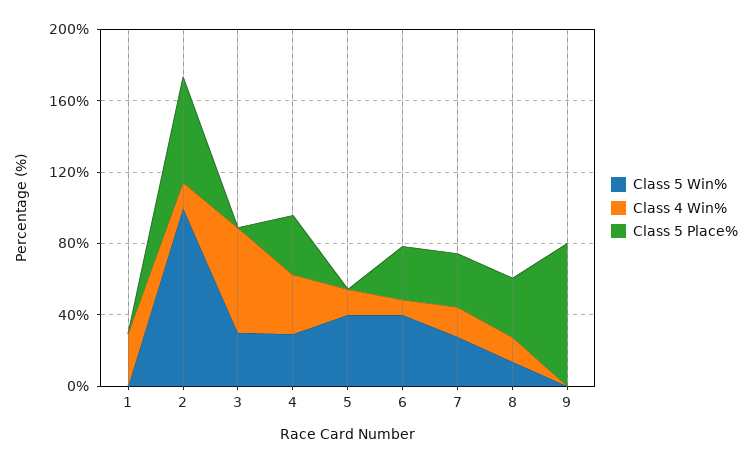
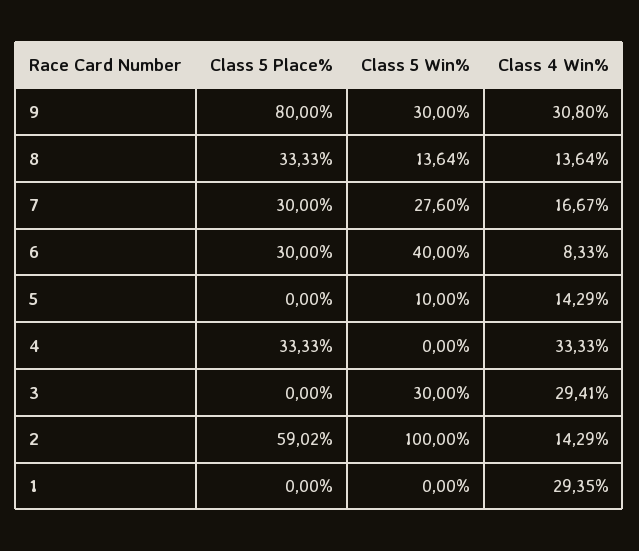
  {
    "Class 5 Win%": {
      "1": 0,
      "2": 100,
      "3": 30,
-     "4": 30,
+     "4": 0,
-     "5": 40,
+     "5": 10,
      "6": 40,
      "7": 27.6,
      "8": 13.64,
-     "9": 0
+     "9": 30
    },
    "Class 4 Win%": {
      "1": 29.35,
      "2": 14.29,
-     "3": 60,
+     "3": 29.41,
      "4": 33.33,
      "5": 14.29,
      "6": 8.33,
      "7": 16.67,
      "8": 13.64,
-     "9": 0
+     "9": 30.8
    },
    "Class 5 Place%": {
      "1": 0,
      "2": 59.02,
      "3": 0,
      "4": 33.33,
      "5": 0,
      "6": 30,
      "7": 30,
      "8": 33.33,
      "9": 80
    }
  }

